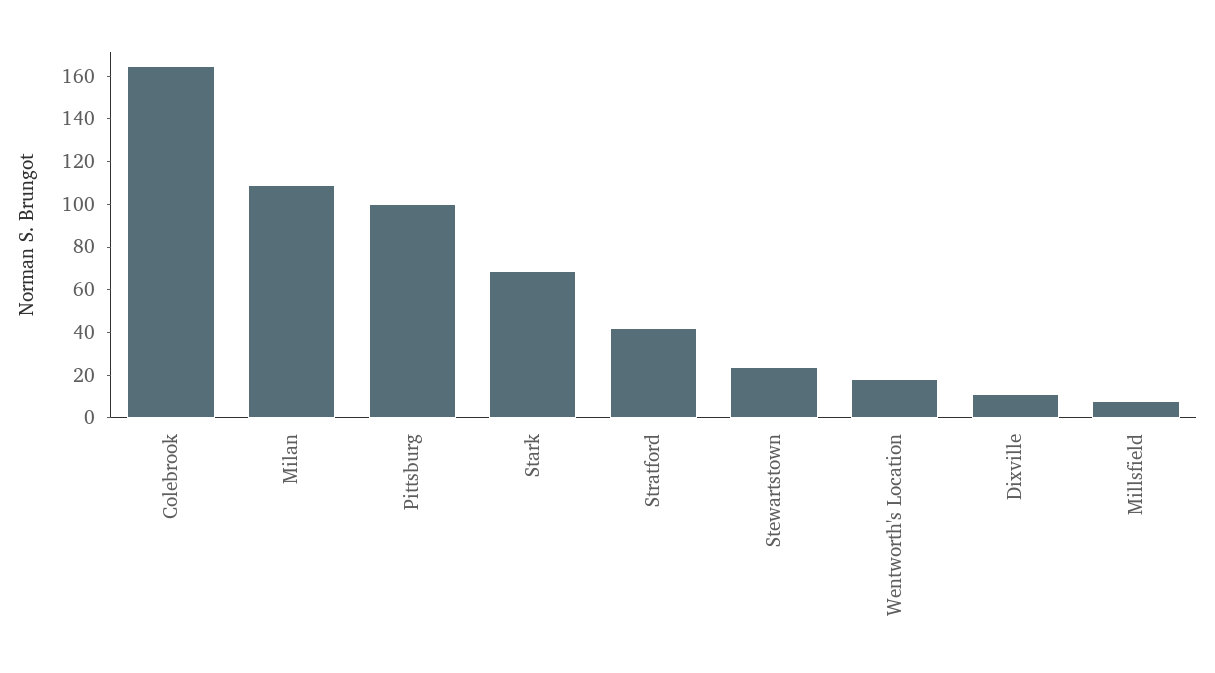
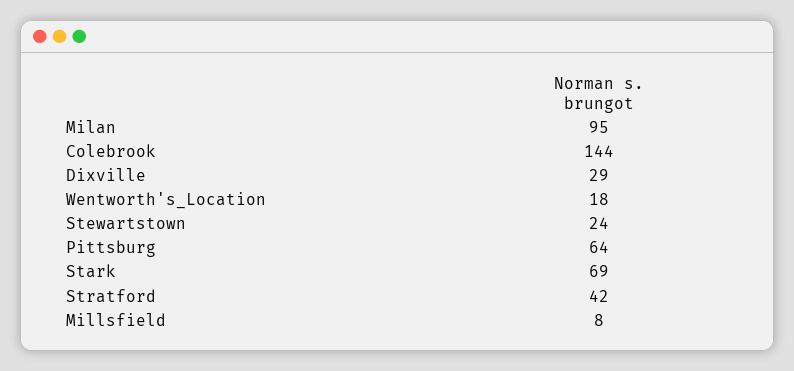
  {
-   "Colebrook": 165,
+   "Colebrook": 144,
-   "Milan": 110,
+   "Milan": 95,
-   "Pittsburg": 100,
+   "Pittsburg": 64,
    "Stark": 69,
    "Stratford": 42,
    "Stewartstown": 24,
    "Wentworth's Location": 18,
-   "Dixville": 10,
+   "Dixville": 29,
    "Millsfield": 8
  }

